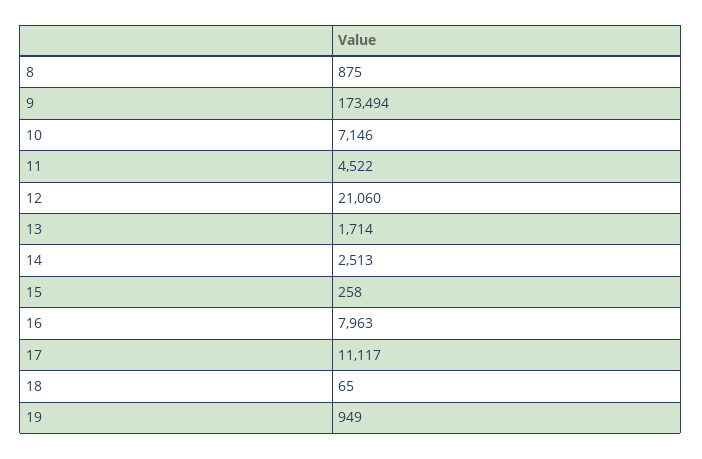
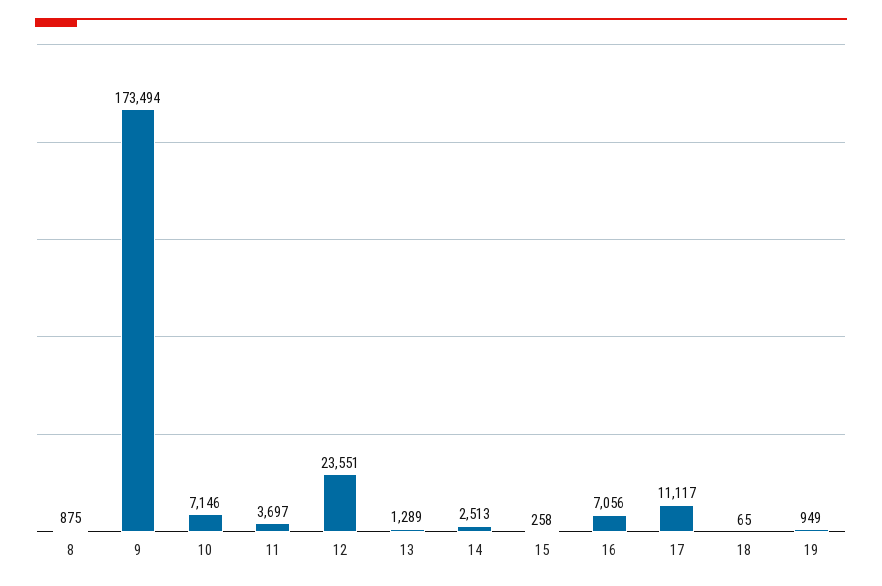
  {
    "8": 875,
    "9": 173494,
    "10": 7146,
-   "11": 4522,
+   "11": 3697,
-   "12": 21060,
+   "12": 23551,
-   "13": 1714,
+   "13": 1289,
    "14": 2513,
    "15": 258,
-   "16": 7963,
+   "16": 7056,
    "17": 11117,
    "18": 65,
    "19": 949
  }

